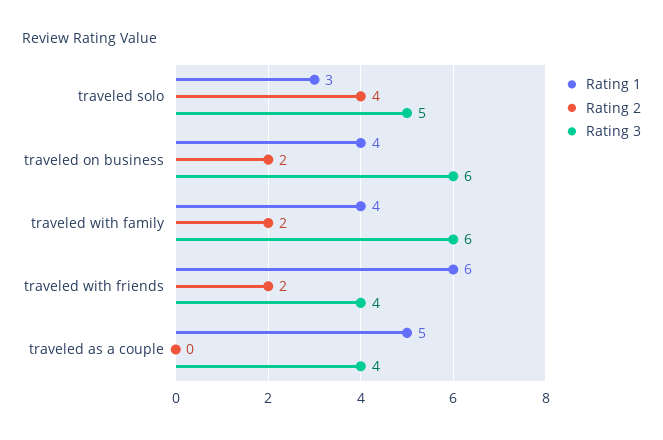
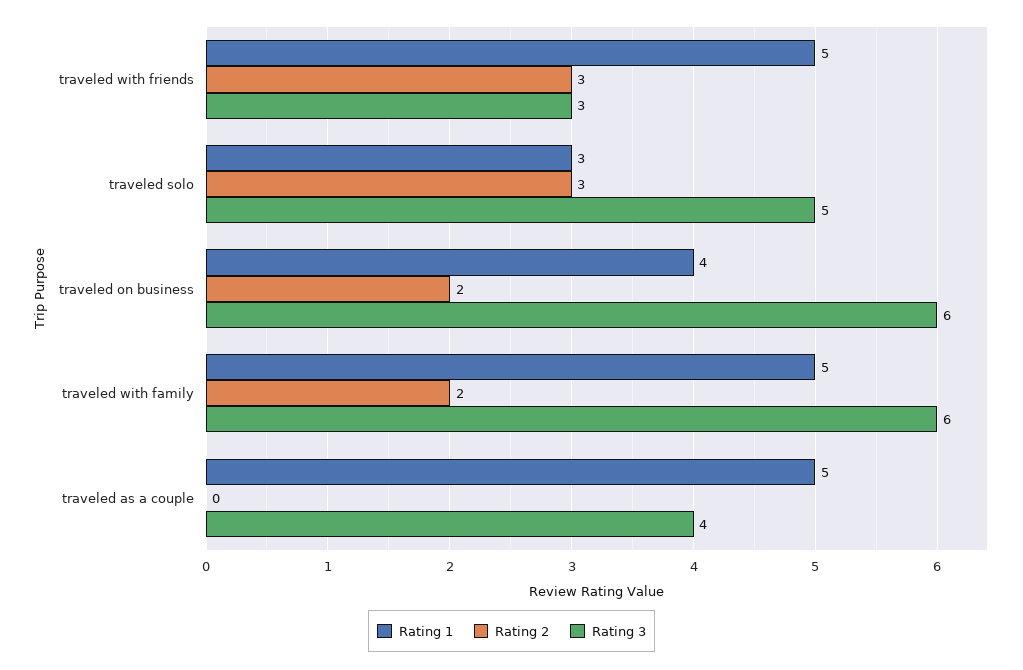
  {
    "Rating 1": {
      "traveled solo": 3,
      "traveled on business": 4,
-     "traveled with family": 4,
+     "traveled with family": 5,
-     "traveled with friends": 6,
+     "traveled with friends": 5,
      "traveled as a couple": 5
    },
    "Rating 2": {
-     "traveled solo": 4,
+     "traveled solo": 3,
      "traveled on business": 2,
      "traveled with family": 2,
-     "traveled with friends": 2,
+     "traveled with friends": 3,
      "traveled as a couple": 0
    },
    "Rating 3": {
      "traveled solo": 5,
      "traveled on business": 6,
      "traveled with family": 6,
-     "traveled with friends": 4,
+     "traveled with friends": 3,
      "traveled as a couple": 4
    }
  }

